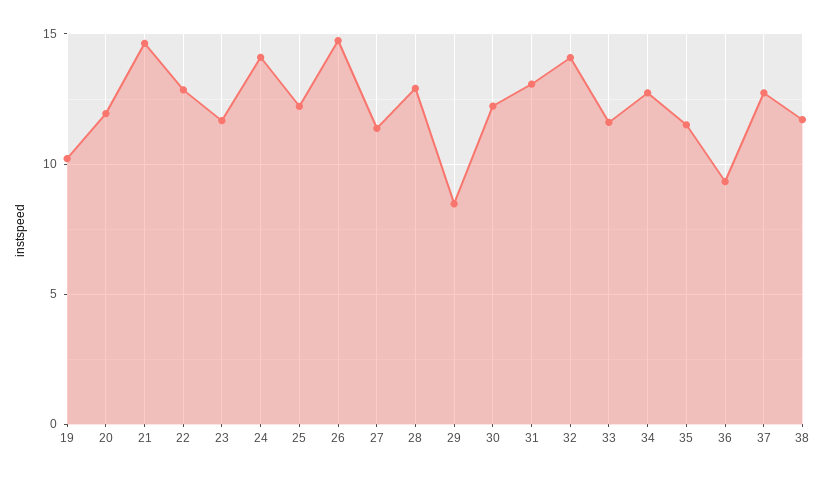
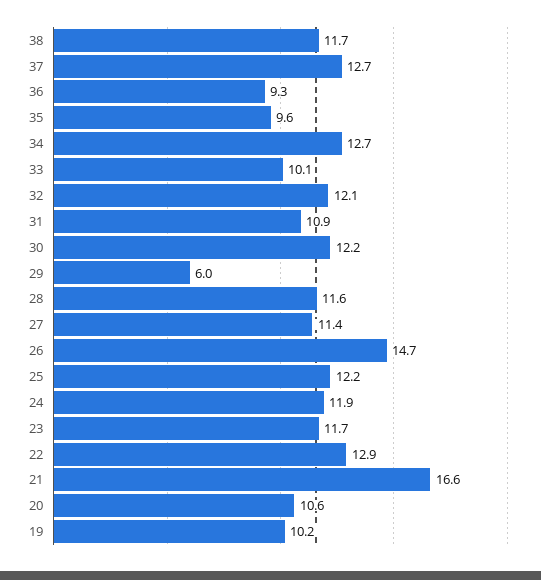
  {
    "19": 10.2,
-   "20": 12,
+   "20": 10.6,
-   "21": 14.5,
+   "21": 16.6,
    "22": 12.9,
    "23": 11.7,
-   "24": 14,
+   "24": 11.9,
    "25": 12.2,
    "26": 14.7,
    "27": 11.4,
-   "28": 13,
+   "28": 11.6,
-   "29": 8.5,
+   "29": 6,
    "30": 12.2,
-   "31": 13,
+   "31": 10.9,
-   "32": 14,
+   "32": 12.1,
-   "33": 11.5,
+   "33": 10.1,
    "34": 12.7,
-   "35": 11.5,
+   "35": 9.6,
    "36": 9.3,
    "37": 12.7,
    "38": 11.7
  }

